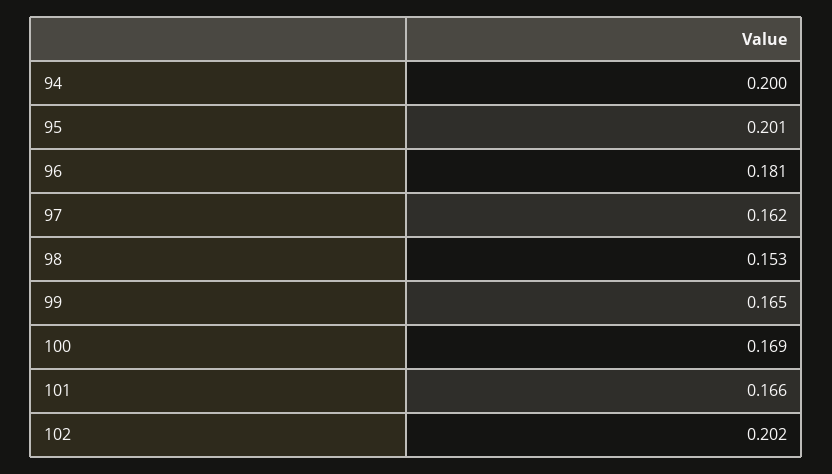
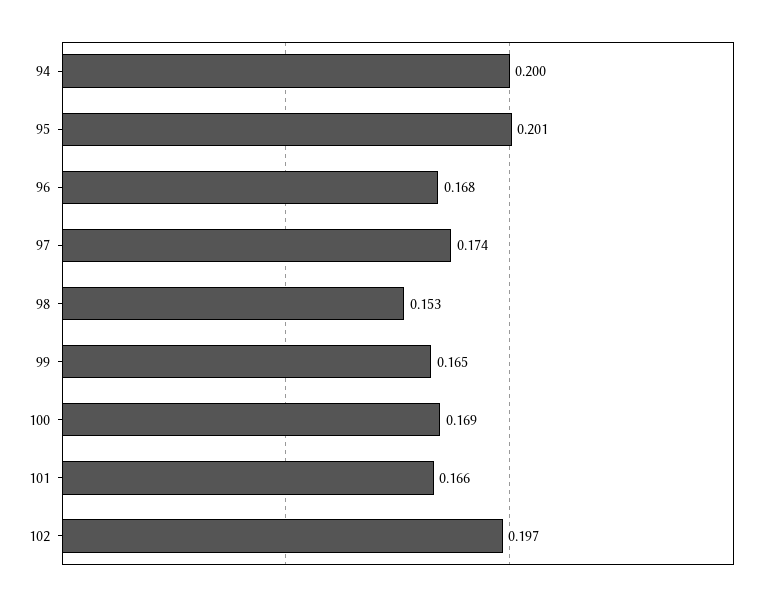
  {
    "94": 0.2,
    "95": 0.201,
-   "96": 0.181,
+   "96": 0.168,
-   "97": 0.162,
+   "97": 0.174,
    "98": 0.153,
    "99": 0.165,
    "100": 0.169,
    "101": 0.166,
-   "102": 0.202
+   "102": 0.197
  }

